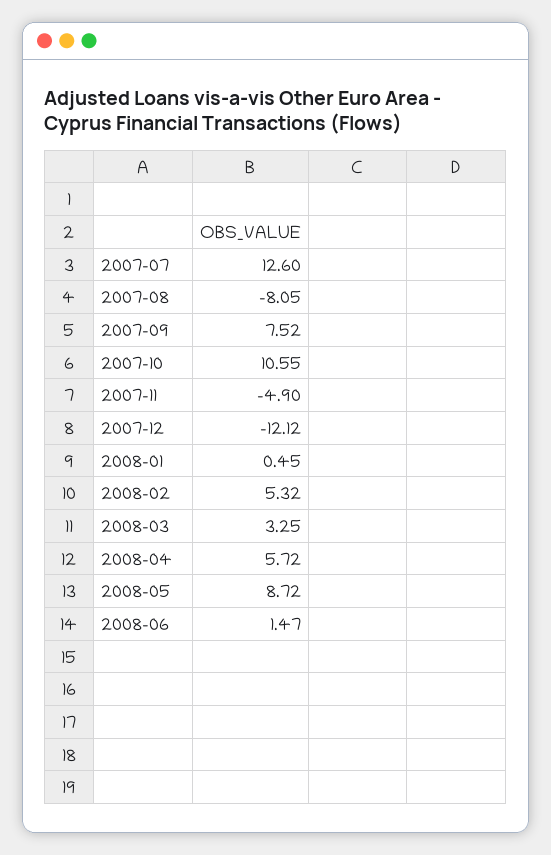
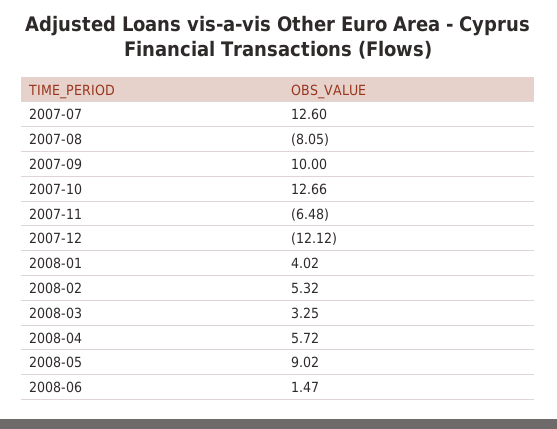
  {
    "2007-07": 12.6,
    "2007-08": -8.05,
-   "2007-09": 7.52,
+   "2007-09": 10,
-   "2007-10": 10.55,
+   "2007-10": 12.66,
-   "2007-11": -4.9,
+   "2007-11": -6.48,
    "2007-12": -12.12,
-   "2008-01": 0.45,
+   "2008-01": 4.02,
    "2008-02": 5.32,
    "2008-03": 3.25,
    "2008-04": 5.72,
-   "2008-05": 8.72,
+   "2008-05": 9.02,
    "2008-06": 1.47
  }

